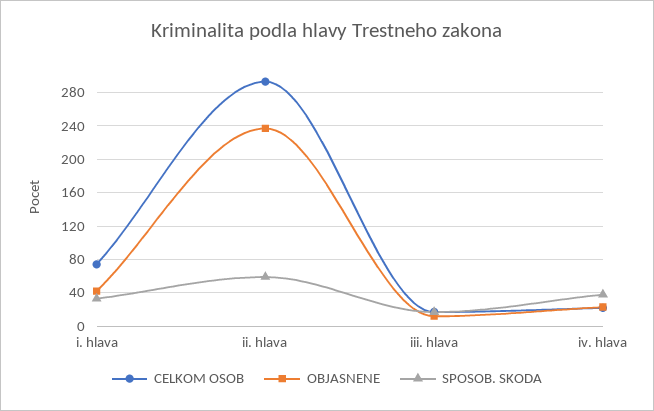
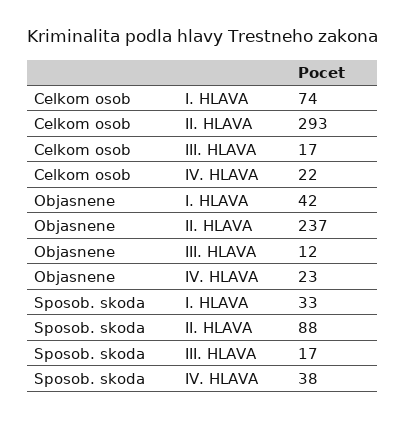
  {
    "CELKOM OSOB": {
      "i. hlava": 74,
      "ii. hlava": 293,
      "iii. hlava": 17,
      "iv. hlava": 22
    },
    "OBJASNENE": {
      "i. hlava": 42,
      "ii. hlava": 237,
      "iii. hlava": 12,
      "iv. hlava": 23
    },
    "SPOSOB. SKODA": {
      "i. hlava": 33,
-     "ii. hlava": 60,
+     "ii. hlava": 88,
      "iii. hlava": 17,
      "iv. hlava": 38
    }
  }

